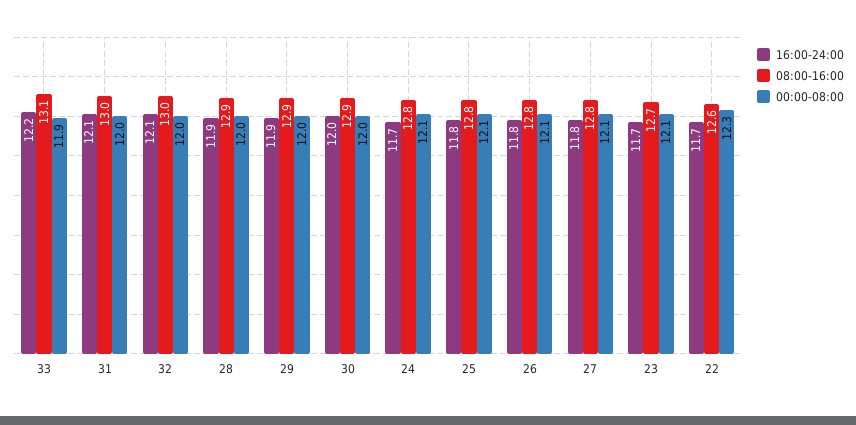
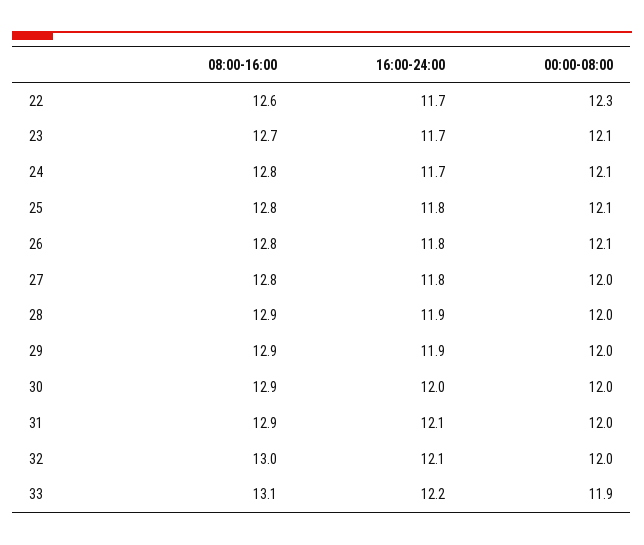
  {
    "16:00-24:00": {
      "33": 12.2,
      "31": 12.1,
      "32": 12.1,
      "28": 11.9,
      "29": 11.9,
      "30": 12,
      "24": 11.7,
      "25": 11.8,
      "26": 11.8,
      "27": 11.8,
      "23": 11.7,
      "22": 11.7
    },
    "08:00-16:00": {
      "33": 13.1,
-     "31": 13,
+     "31": 12.9,
      "32": 13,
      "28": 12.9,
      "29": 12.9,
      "30": 12.9,
      "24": 12.8,
      "25": 12.8,
      "26": 12.8,
      "27": 12.8,
      "23": 12.7,
      "22": 12.6
    },
    "00:00-08:00": {
      "33": 11.9,
      "31": 12,
      "32": 12,
      "28": 12,
      "29": 12,
      "30": 12,
      "24": 12.1,
      "25": 12.1,
      "26": 12.1,
-     "27": 12.1,
+     "27": 12,
      "23": 12.1,
      "22": 12.3
    }
  }

